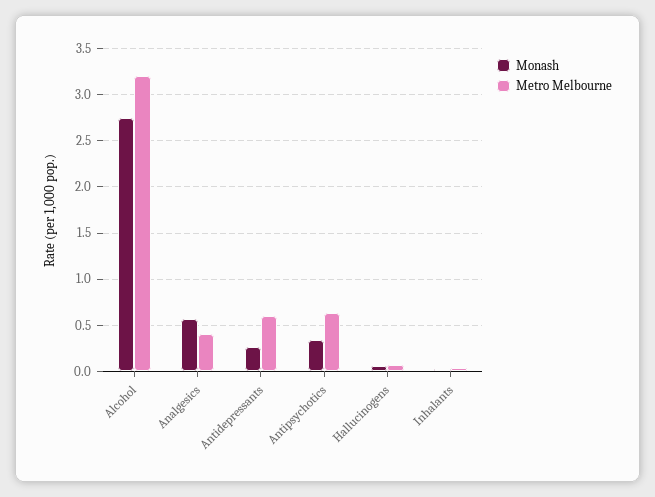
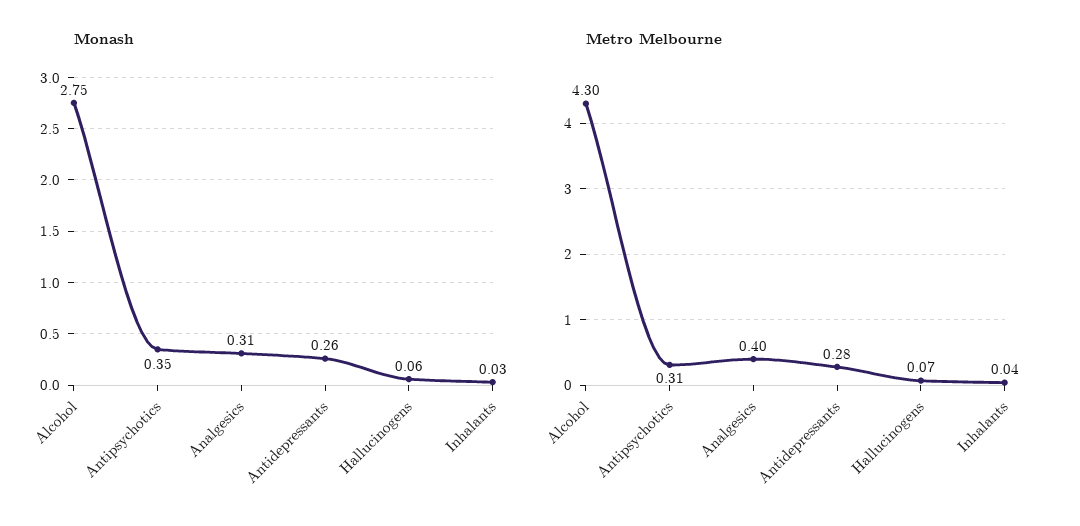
  {
    "Monash": {
      "Alcohol": 2.75,
-     "Analgesics": 0.6,
+     "Analgesics": 0.31,
      "Antidepressants": 0.26,
      "Antipsychotics": 0.35,
      "Hallucinogens": 0.06,
      "Inhalants": 0.03
    },
    "Metro Melbourne": {
-     "Alcohol": 3.2,
+     "Alcohol": 4.3,
      "Analgesics": 0.4,
-     "Antidepressants": 0.6,
+     "Antidepressants": 0.28,
-     "Antipsychotics": 0.6,
+     "Antipsychotics": 0.31,
      "Hallucinogens": 0.07,
      "Inhalants": 0.04
    }
  }

